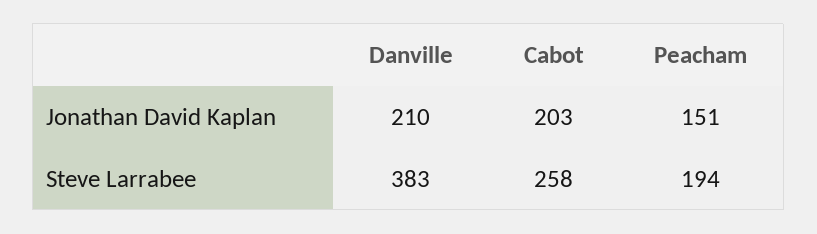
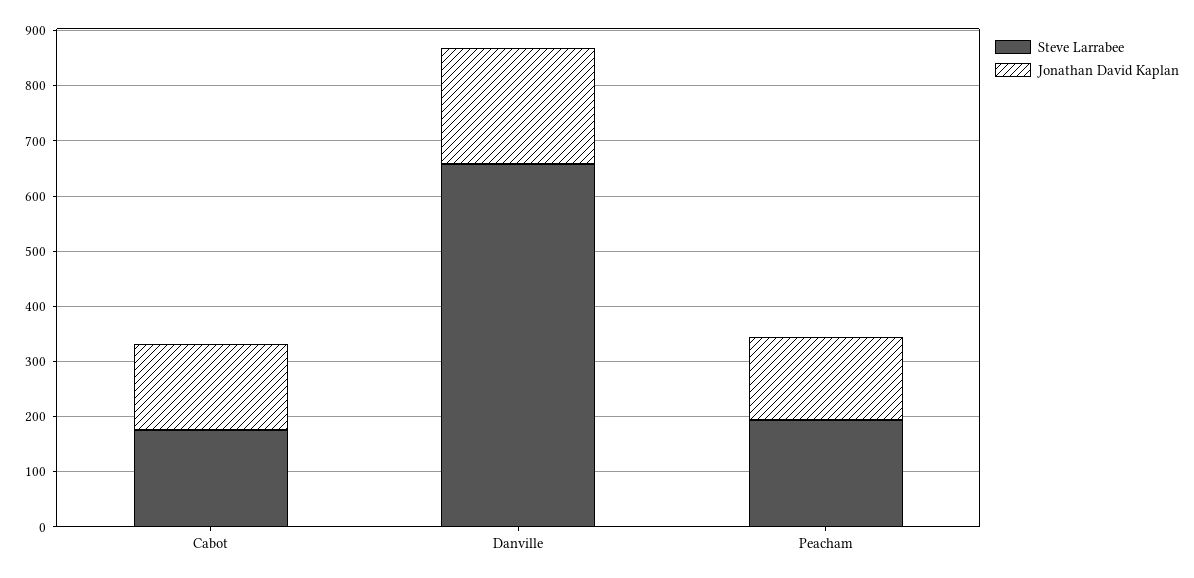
  {
    "Jonathan David Kaplan": {
      "Danville": 210,
-     "Cabot": 203,
+     "Cabot": 160,
      "Peacham": 151
    },
    "Steve Larrabee": {
-     "Danville": 383,
+     "Danville": 660,
-     "Cabot": 258,
+     "Cabot": 180,
      "Peacham": 194
    }
  }

